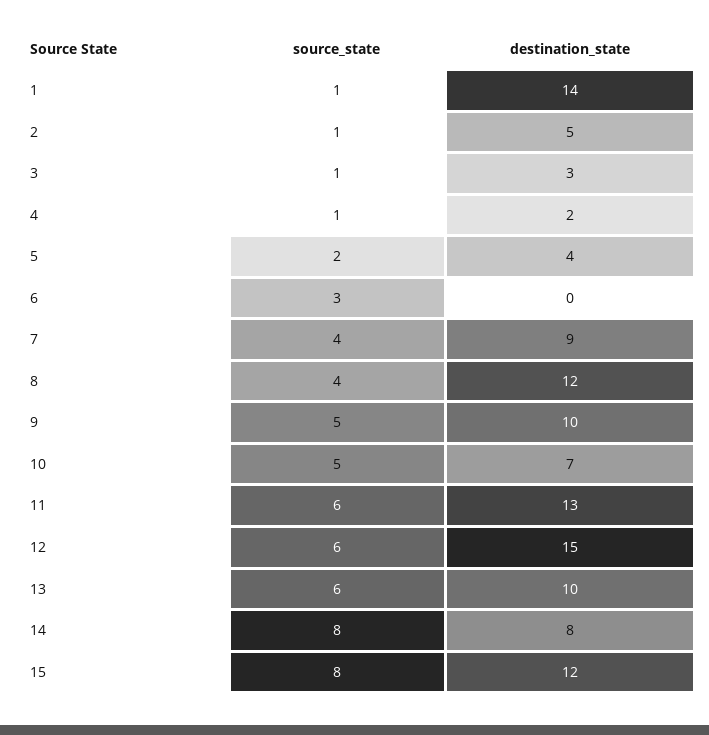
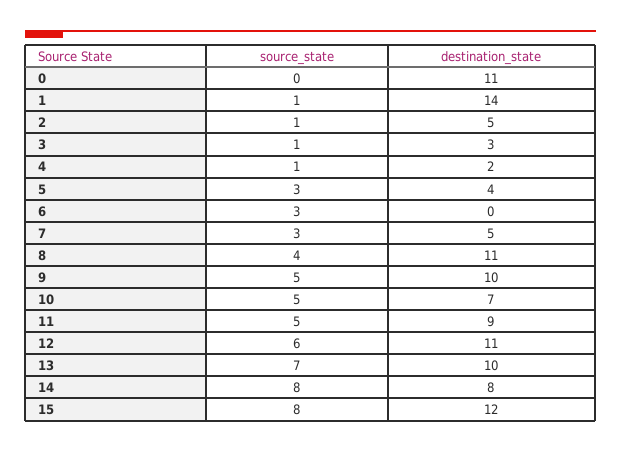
  {
    "source_state": {
      "1": 1,
      "2": 1,
      "3": 1,
      "4": 1,
-     "5": 2,
+     "5": 3,
      "6": 3,
-     "7": 4,
+     "7": 3,
      "8": 4,
      "9": 5,
      "10": 5,
-     "11": 6,
+     "11": 5,
      "12": 6,
-     "13": 6,
+     "13": 7,
      "14": 8,
-     "15": 8
+     "15": 8,
+     "0": 0
    },
    "destination_state": {
      "1": 14,
      "2": 5,
      "3": 3,
      "4": 2,
      "5": 4,
      "6": 0,
-     "7": 9,
+     "7": 5,
-     "8": 12,
+     "8": 11,
      "9": 10,
      "10": 7,
-     "11": 13,
+     "11": 9,
-     "12": 15,
+     "12": 11,
      "13": 10,
      "14": 8,
-     "15": 12
+     "15": 12,
+     "0": 11
    }
  }

